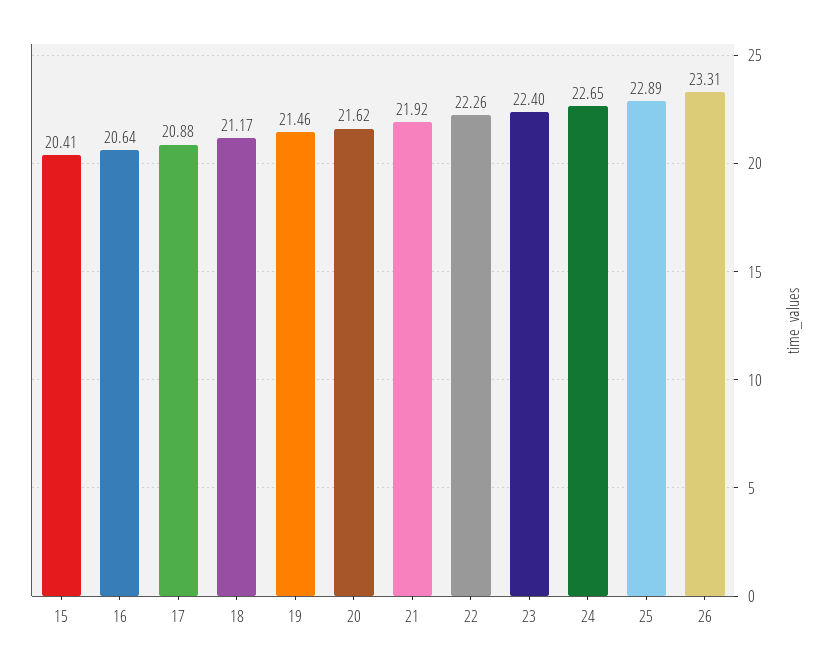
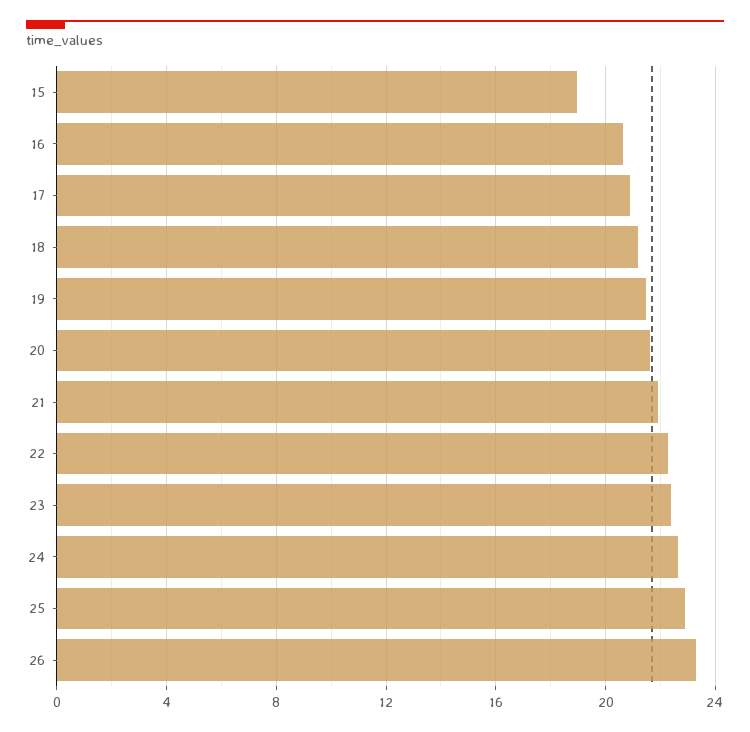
  {
-   "15": 20.41,
+   "15": 19,
    "16": 20.64,
    "17": 20.88,
    "18": 21.17,
    "19": 21.46,
    "20": 21.62,
    "21": 21.92,
    "22": 22.26,
    "23": 22.4,
    "24": 22.65,
    "25": 22.89,
    "26": 23.31
  }

